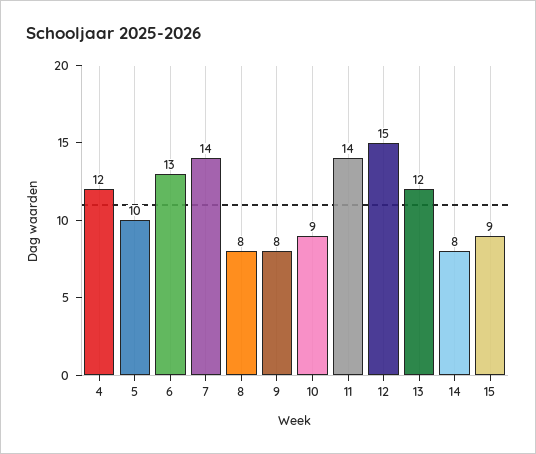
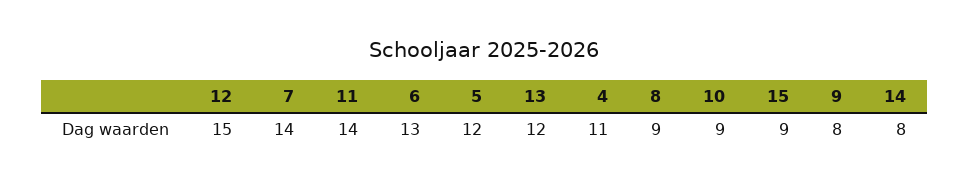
  {
-   "4": 12,
+   "4": 11,
-   "5": 10,
+   "5": 12,
    "6": 13,
    "7": 14,
-   "8": 8,
+   "8": 9,
    "9": 8,
    "10": 9,
    "11": 14,
    "12": 15,
    "13": 12,
    "14": 8,
    "15": 9
  }

